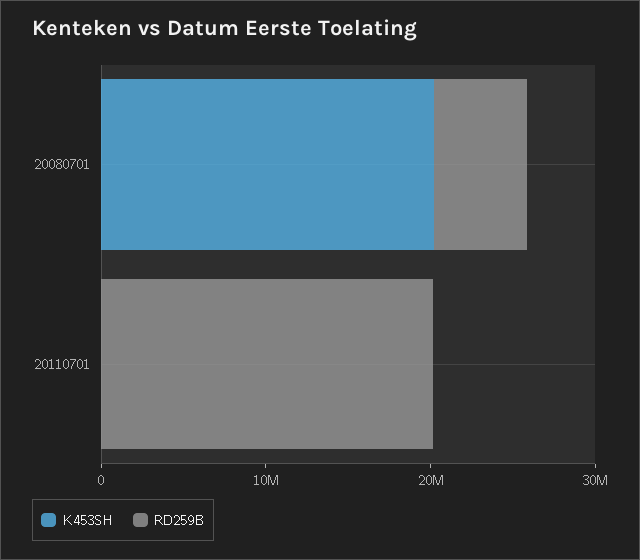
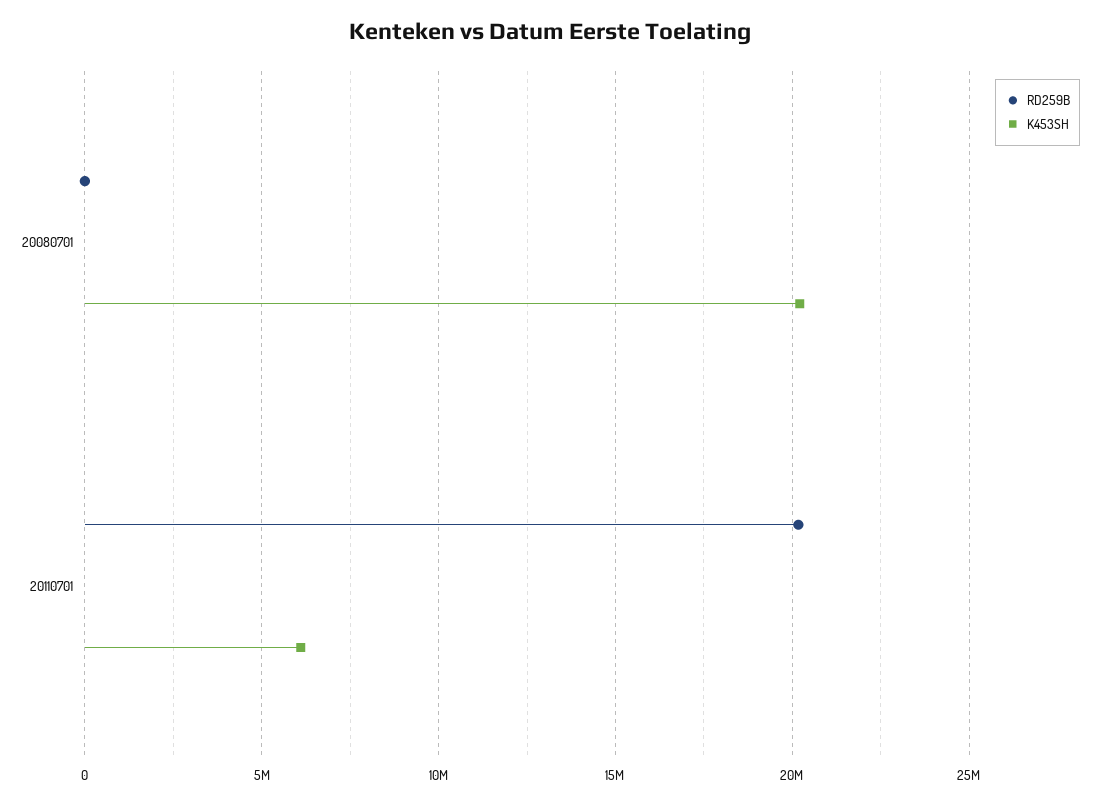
  {
    "K453SH": {
      "20080701": 20000000,
-     "20110701": 0
+     "20110701": 6000000
    },
    "RD259B": {
-     "20080701": 6000000,
+     "20080701": 0,
      "20110701": 20000000
    }
  }

